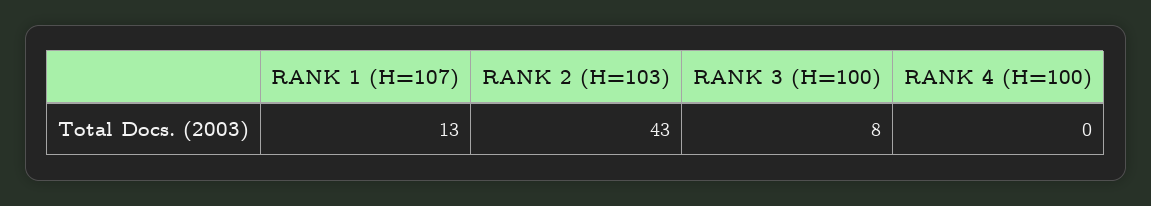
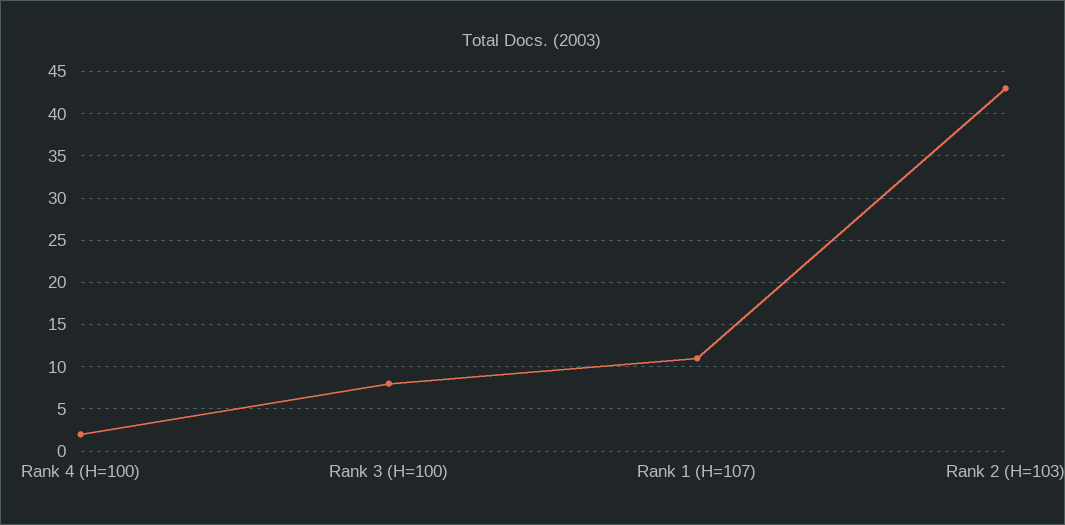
  {
-   "RANK 1 (H=107)": 13,
+   "RANK 1 (H=107)": 11,
    "RANK 2 (H=103)": 43,
    "RANK 3 (H=100)": 8,
-   "RANK 4 (H=100)": 0
+   "RANK 4 (H=100)": 2
  }

